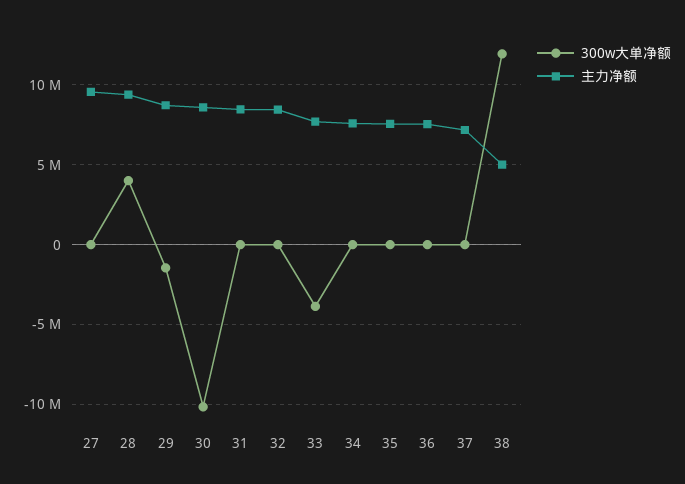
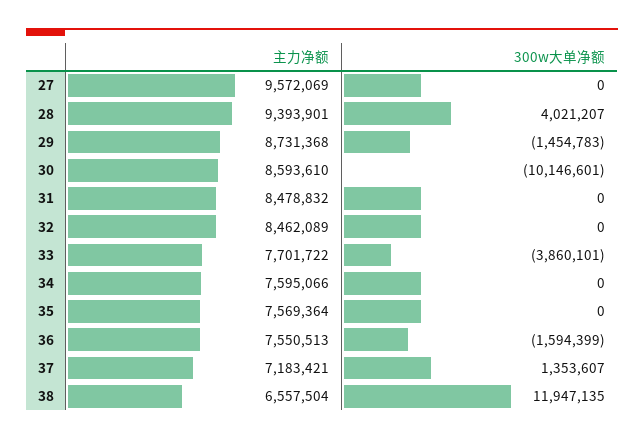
  {
    "300w大单净额": {
      "27": 0,
      "28": 4021207,
      "29": -1454783,
      "30": -10146601,
      "31": 0,
      "32": 0,
      "33": -3860101,
      "34": 0,
      "35": 0,
-     "36": 0,
+     "36": -1594399,
-     "37": 0,
+     "37": 1353607,
      "38": 11947135
    },
    "主力净额": {
      "27": 9572069,
      "28": 9393901,
      "29": 8731368,
      "30": 8593610,
      "31": 8478832,
      "32": 8462089,
      "33": 7701722,
      "34": 7595066,
      "35": 7569364,
      "36": 7550513,
      "37": 7183421,
-     "38": 5000000
+     "38": 6557504
    }
  }

